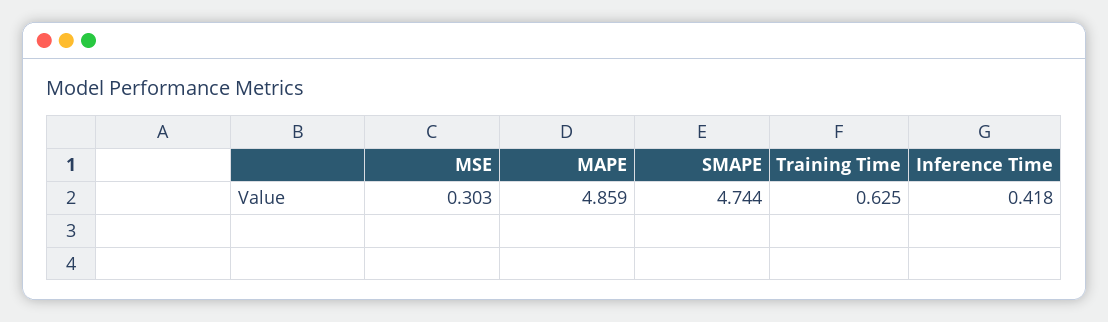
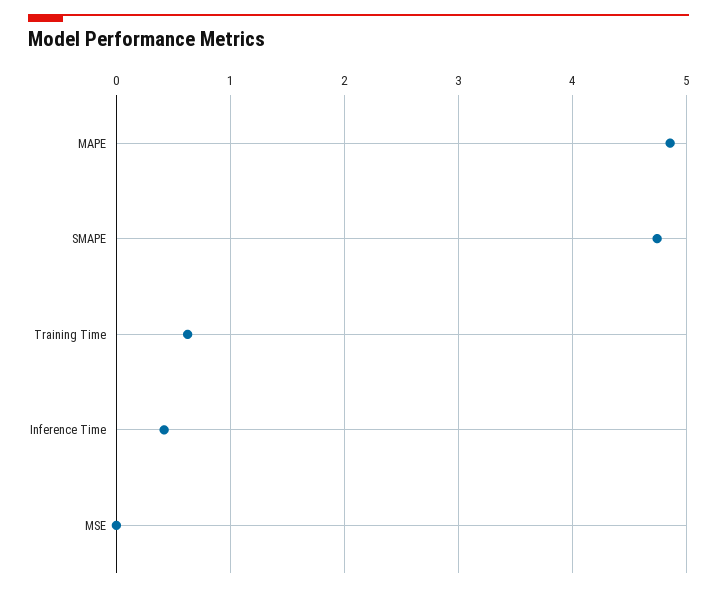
  {
-   "MSE": 0.303,
+   "MSE": 0,
    "MAPE": 4.859,
    "SMAPE": 4.744,
    "Training Time": 0.625,
    "Inference Time": 0.418
  }

